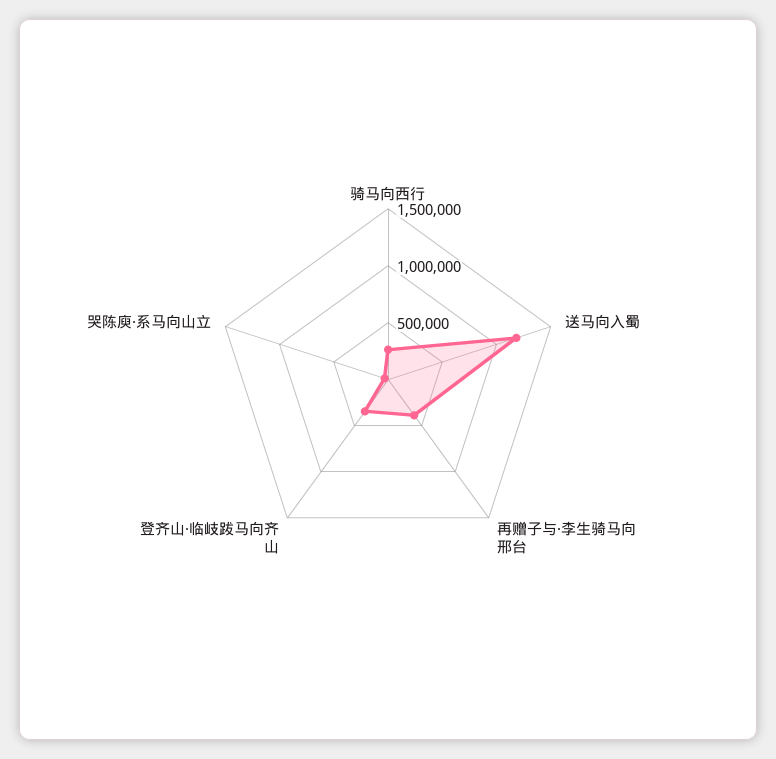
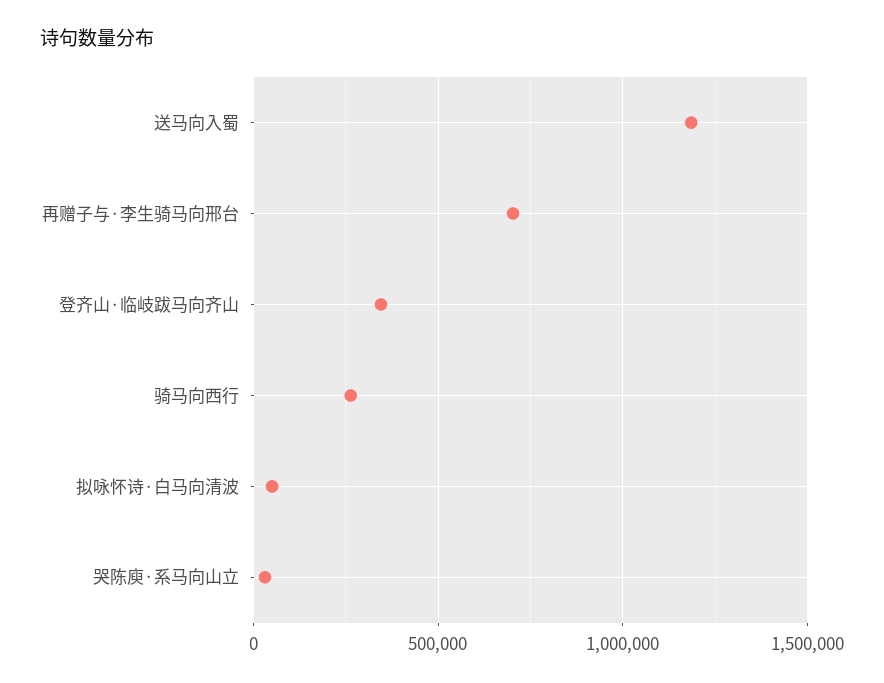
  {
    "骑马向西行": 250000,
    "送马向入蜀": 1200000,
-   "再赠子与·李生骑马向邢台": 400000,
+   "再赠子与·李生骑马向邢台": 700000,
    "登齐山·临岐跋马向齐山": 350000,
-   "哭陈庾·系马向山立": 50000
+   "哭陈庾·系马向山立": 50000,
+   "拟咏怀诗·白马向清波": 50000
  }

